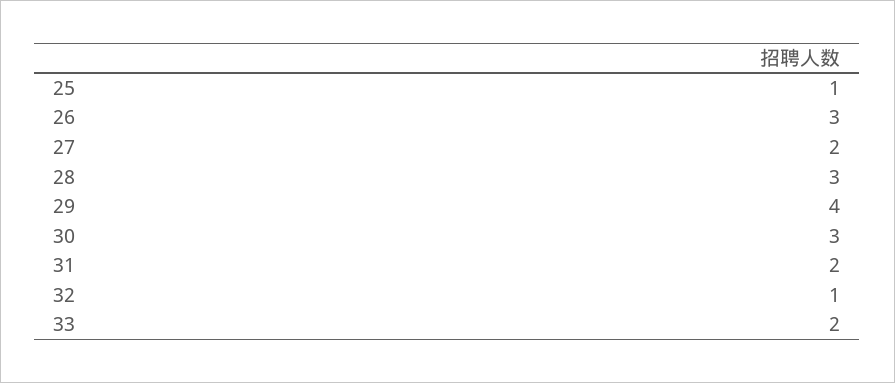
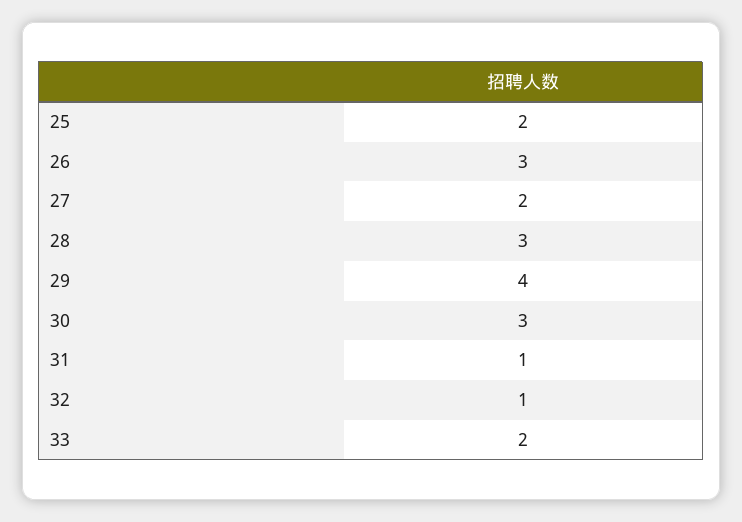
  {
-   "25": 1,
+   "25": 2,
    "26": 3,
    "27": 2,
    "28": 3,
    "29": 4,
    "30": 3,
-   "31": 2,
+   "31": 1,
    "32": 1,
    "33": 2
  }

